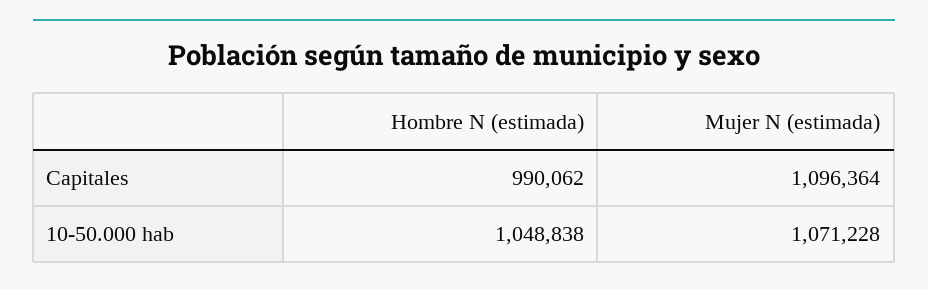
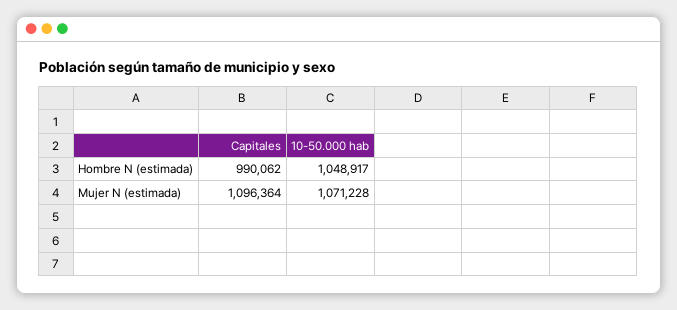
  {
    "Hombre N (estimada)": {
      "Capitales": 990062,
-     "10-50.000 hab": 1048838
+     "10-50.000 hab": 1048917
    },
    "Mujer N (estimada)": {
      "Capitales": 1096364,
      "10-50.000 hab": 1071228
    }
  }

